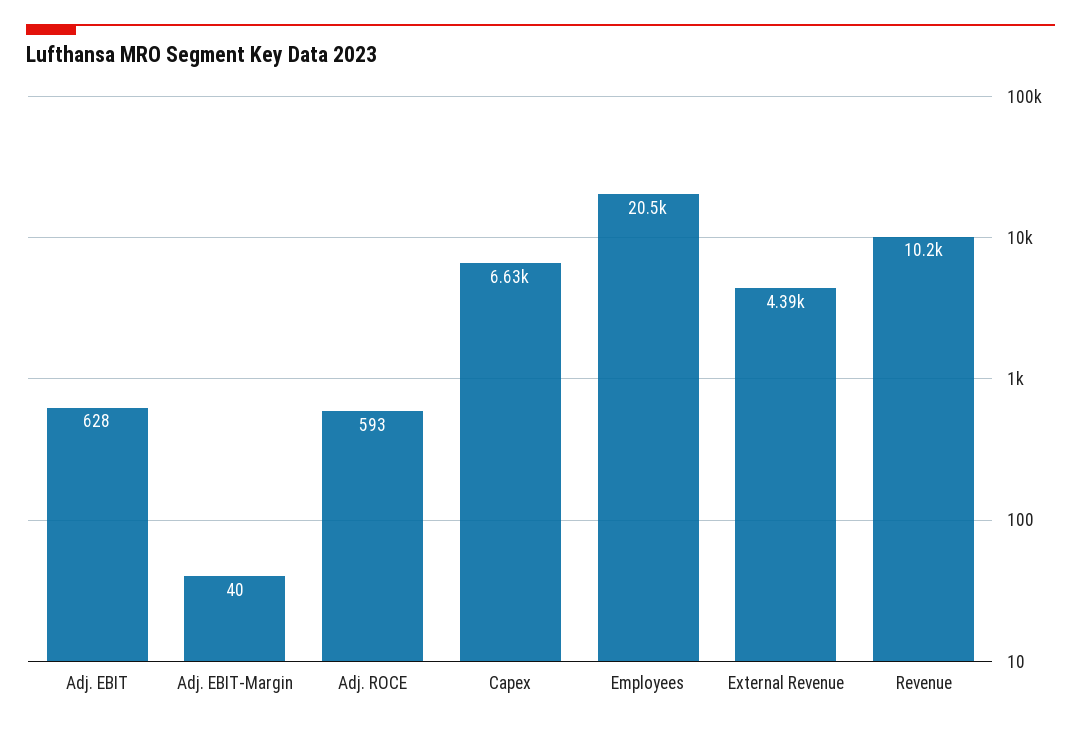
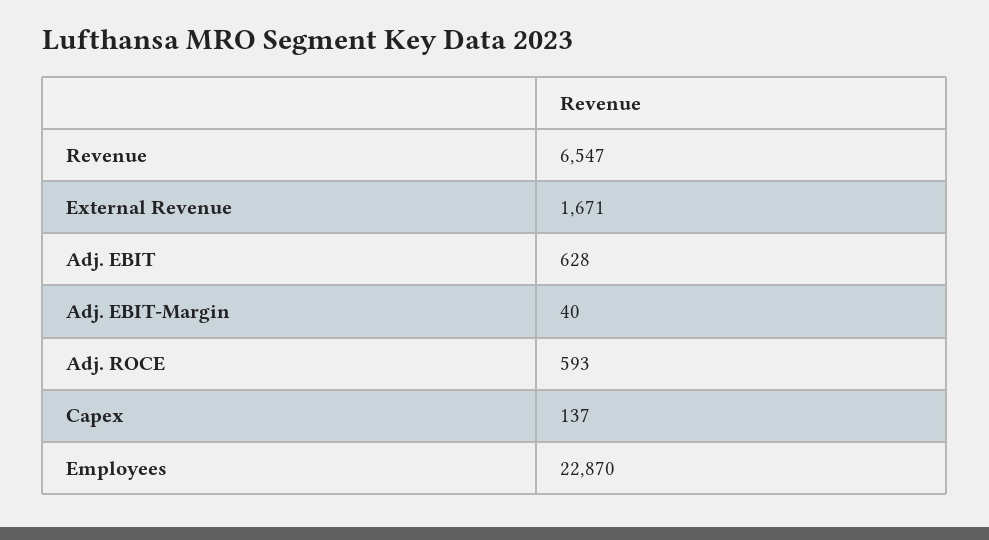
  {
    "Adj. EBIT": 628,
    "Adj. EBIT-Margin": 40,
    "Adj. ROCE": 593,
-   "Capex": 6630,
+   "Capex": 137,
-   "Employees": 20500,
+   "Employees": 22870,
-   "External Revenue": 4390,
+   "External Revenue": 1671,
-   "Revenue": 10200
+   "Revenue": 6547
  }

